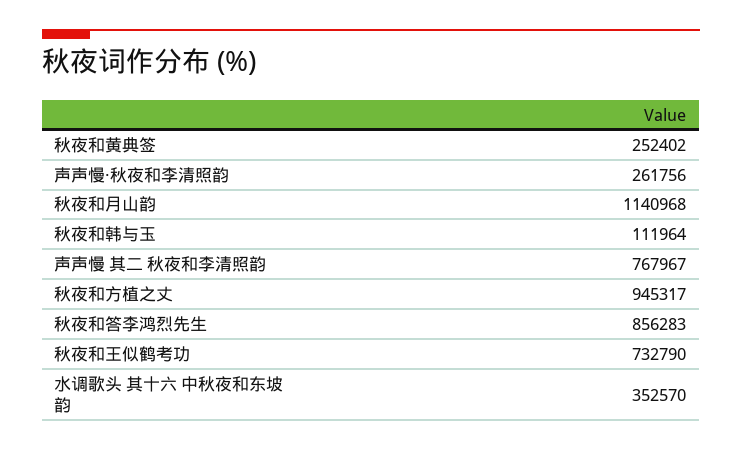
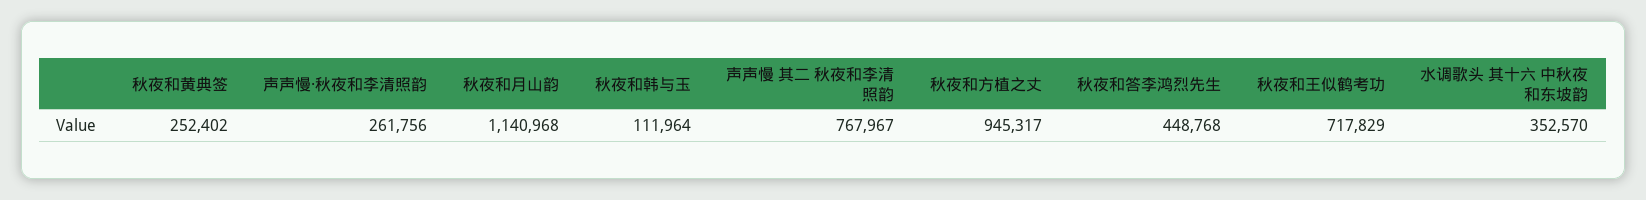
  {
    "秋夜和黄典签": 252402,
    "声声慢·秋夜和李清照韵": 261756,
    "秋夜和月山韵": 1140968,
    "秋夜和韩与玉": 111964,
    "声声慢 其二 秋夜和李清照韵": 767967,
    "秋夜和方植之丈": 945317,
-   "秋夜和答李鸿烈先生": 856283,
+   "秋夜和答李鸿烈先生": 448768,
-   "秋夜和王似鹤考功": 732790,
+   "秋夜和王似鹤考功": 717829,
    "水调歌头 其十六 中秋夜和东坡韵": 352570
  }

